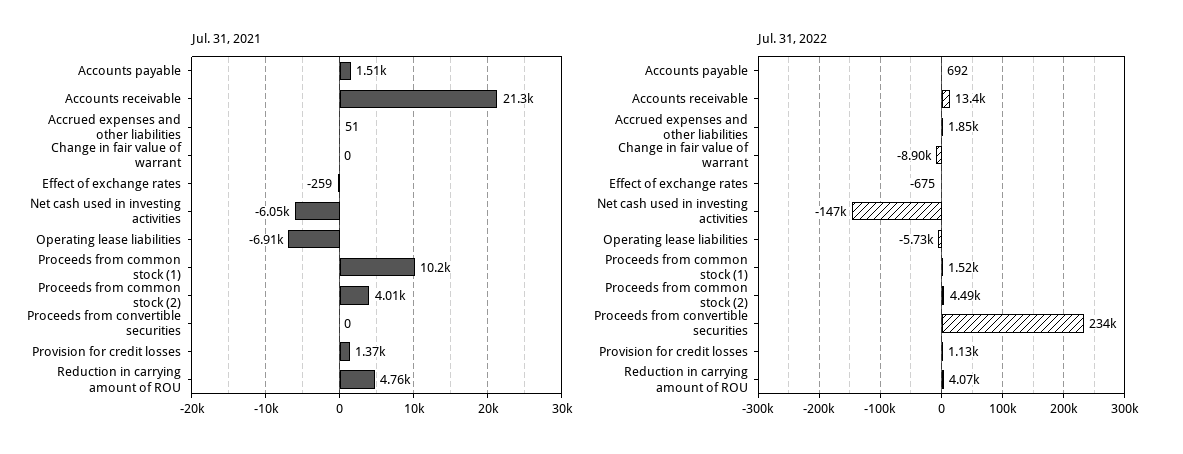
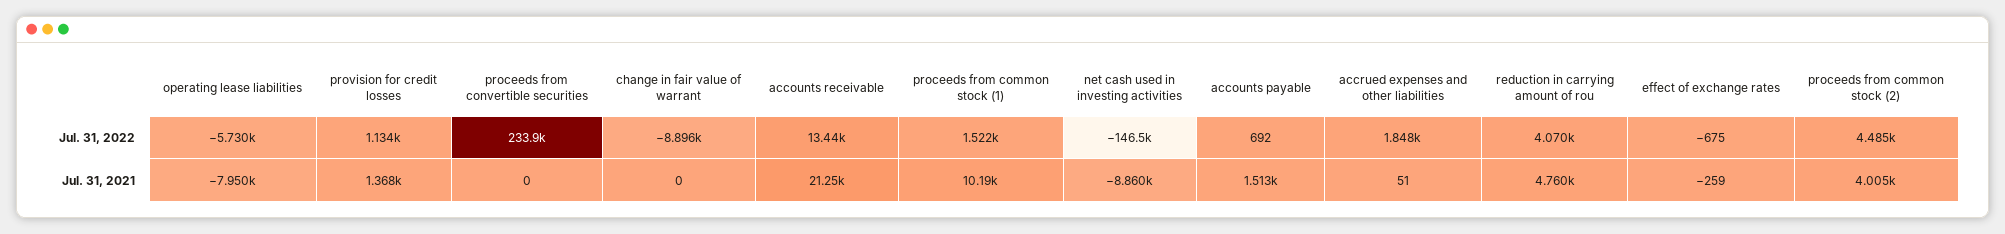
  {
    "Jul. 31, 2021": {
      "Accounts payable": 1513,
      "Accounts receivable": 21250,
      "Accrued expenses and other liabilities": 51,
      "Change in fair value of warrant": 0,
      "Effect of exchange rates": -259,
-     "Net cash used in investing activities": -6050,
+     "Net cash used in investing activities": -8860,
-     "Operating lease liabilities": -6910,
+     "Operating lease liabilities": -7950,
      "Proceeds from common stock (1)": 10190,
      "Proceeds from common stock (2)": 4005,
      "Proceeds from convertible securities": 0,
      "Provision for credit losses": 1368,
      "Reduction in carrying amount of ROU": 4760
    },
    "Jul. 31, 2022": {
      "Accounts payable": 692,
      "Accounts receivable": 13440,
      "Accrued expenses and other liabilities": 1848,
      "Change in fair value of warrant": -8896,
      "Effect of exchange rates": -675,
      "Net cash used in investing activities": -146500,
      "Operating lease liabilities": -5730,
      "Proceeds from common stock (1)": 1522,
      "Proceeds from common stock (2)": 4485,
      "Proceeds from convertible securities": 233900,
      "Provision for credit losses": 1134,
      "Reduction in carrying amount of ROU": 4070
    }
  }

